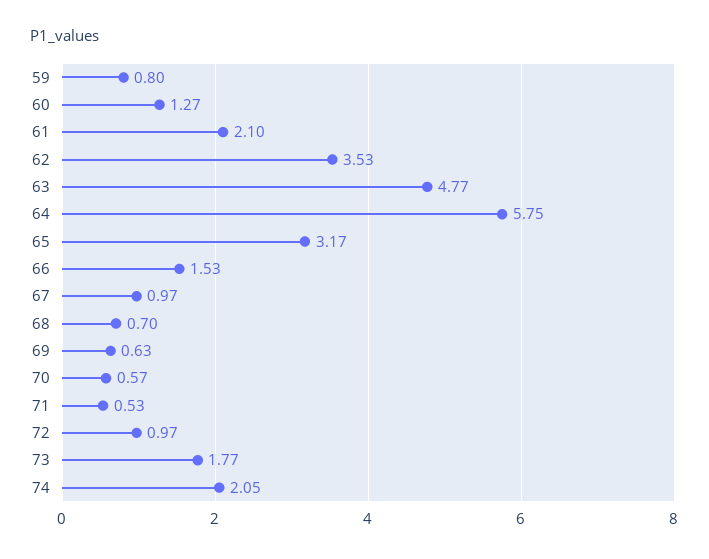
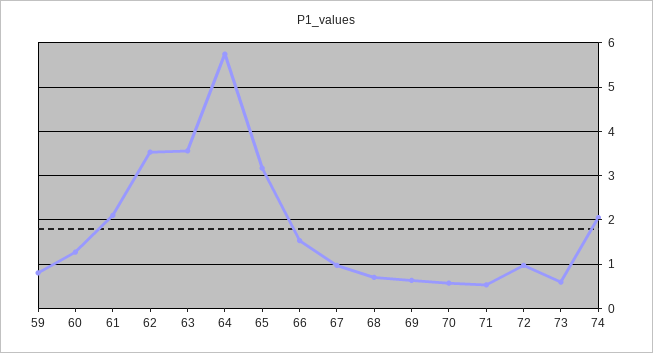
  {
    "59": 0.8,
    "60": 1.27,
    "61": 2.1,
    "62": 3.53,
-   "63": 4.77,
+   "63": 3.6,
    "64": 5.75,
    "65": 3.17,
    "66": 1.53,
    "67": 0.97,
    "68": 0.7,
    "69": 0.63,
    "70": 0.57,
    "71": 0.53,
    "72": 0.97,
-   "73": 1.77,
+   "73": 0.6,
    "74": 2.05
  }

